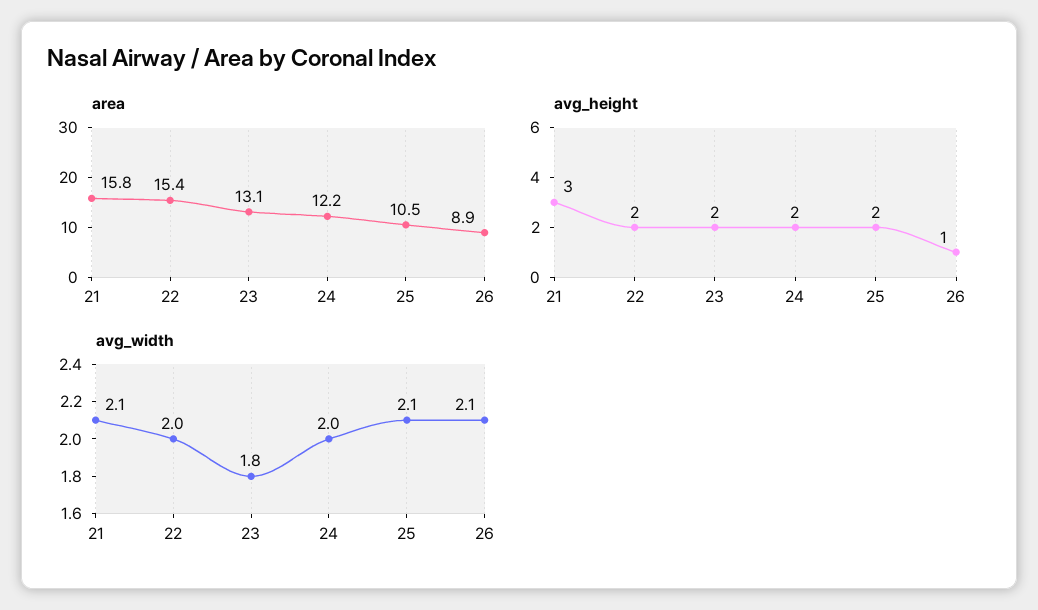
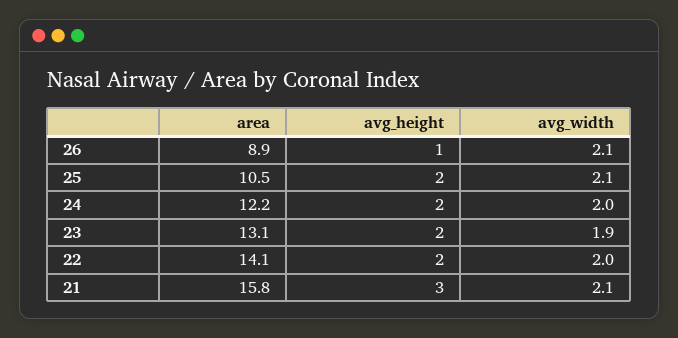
  {
    "area": {
      "21": 15.8,
-     "22": 15.4,
+     "22": 14.1,
      "23": 13.1,
      "24": 12.2,
      "25": 10.5,
      "26": 8.9
    },
    "avg_height": {
      "21": 3,
      "22": 2,
      "23": 2,
      "24": 2,
      "25": 2,
      "26": 1
    },
    "avg_width": {
      "21": 2.1,
      "22": 2,
-     "23": 1.8,
+     "23": 1.9,
      "24": 2,
      "25": 2.1,
      "26": 2.1
    }
  }

